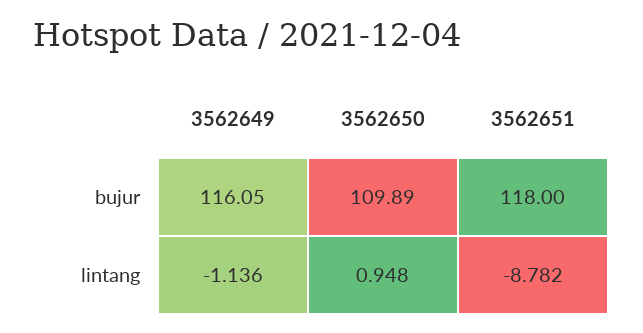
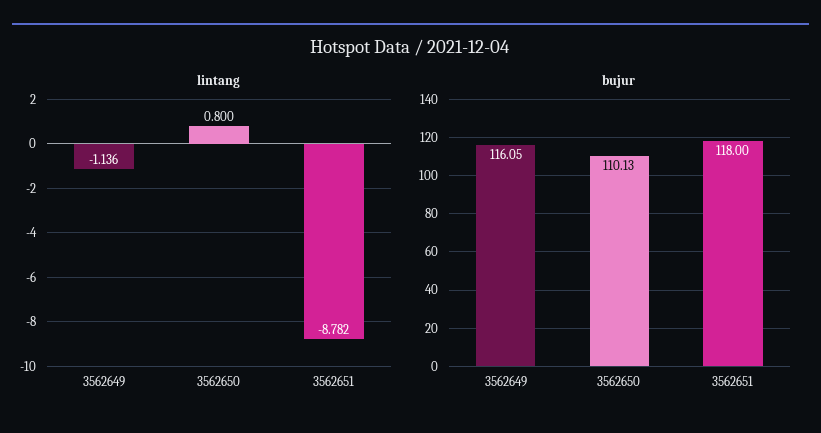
  {
    "bujur": {
      "3562649": 116.05,
-     "3562650": 109.89,
+     "3562650": 110.13,
      "3562651": 118
    },
    "lintang": {
      "3562649": -1.136,
-     "3562650": 0.948,
+     "3562650": 0.8,
      "3562651": -8.782
    }
  }

